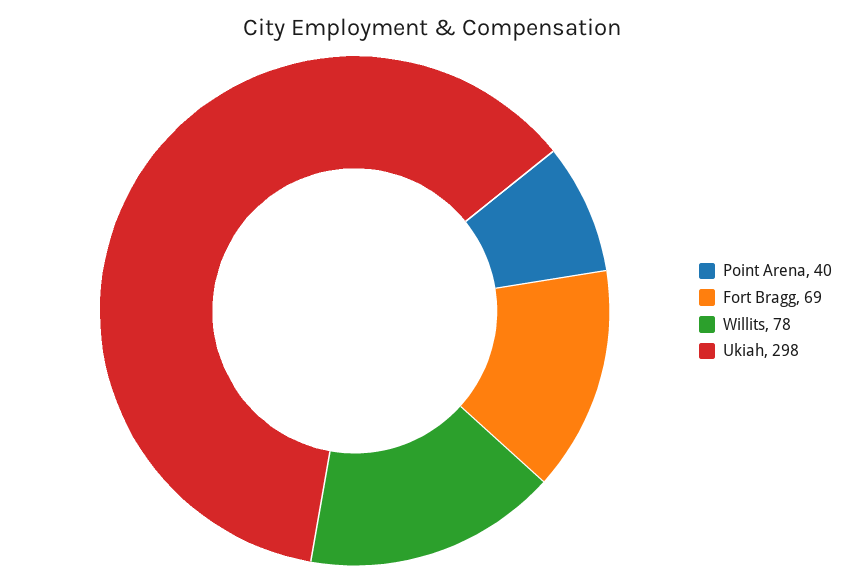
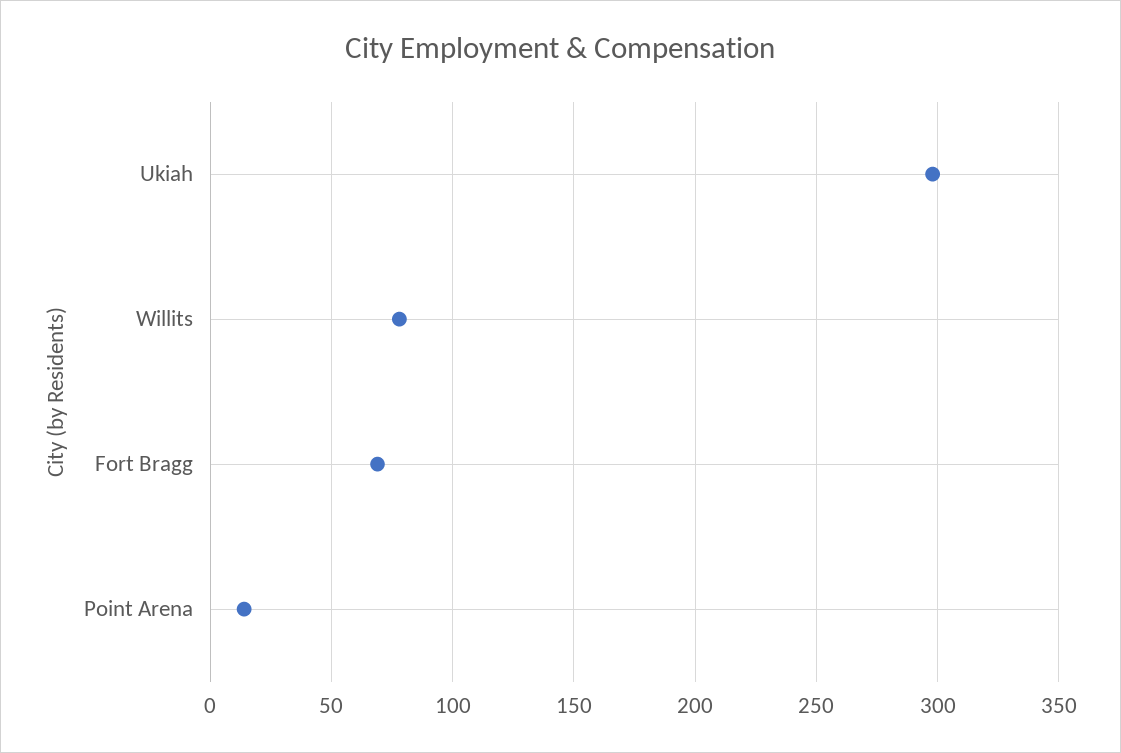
  {
-   "Point Arena": 40,
+   "Point Arena": 15,
    "Fort Bragg": 69,
    "Willits": 78,
    "Ukiah": 298
  }

